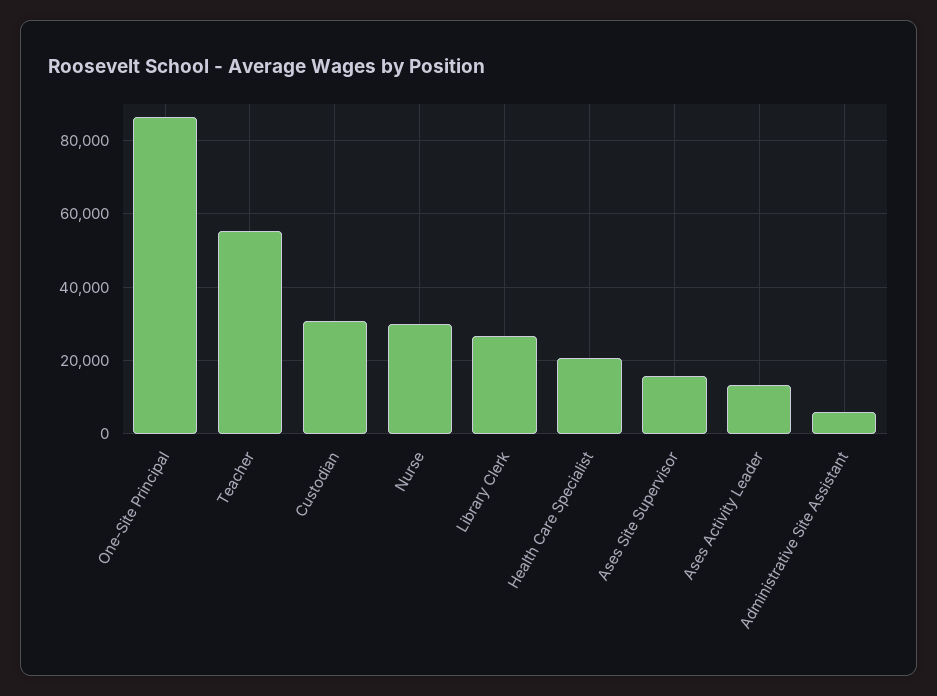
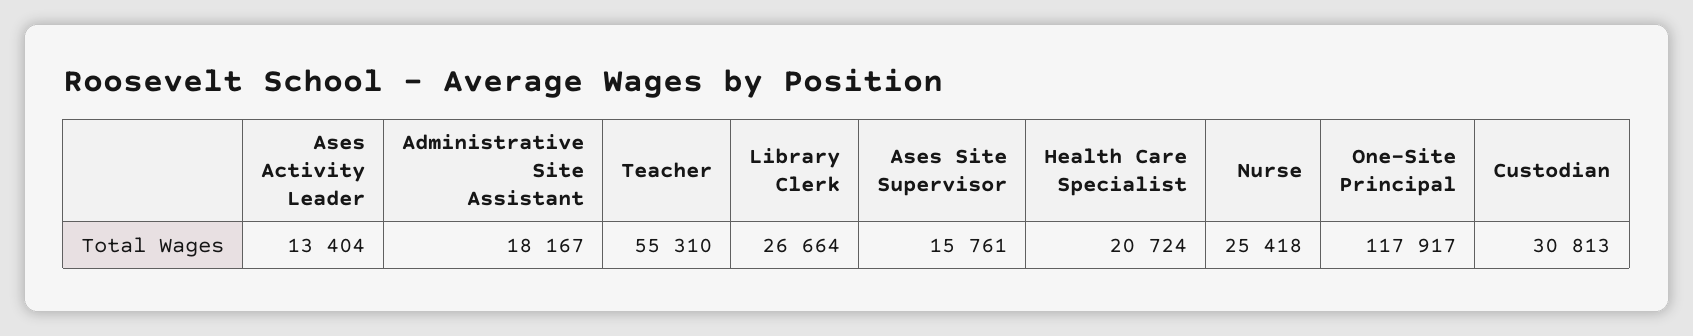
  {
-   "One-Site Principal": 86000,
+   "One-Site Principal": 117917,
    "Teacher": 55310,
    "Custodian": 30813,
-   "Nurse": 30000,
+   "Nurse": 25418,
    "Library Clerk": 26664,
    "Health Care Specialist": 20724,
    "Ases Site Supervisor": 15761,
    "Ases Activity Leader": 13404,
-   "Administrative Site Assistant": 6000
+   "Administrative Site Assistant": 18167
  }

